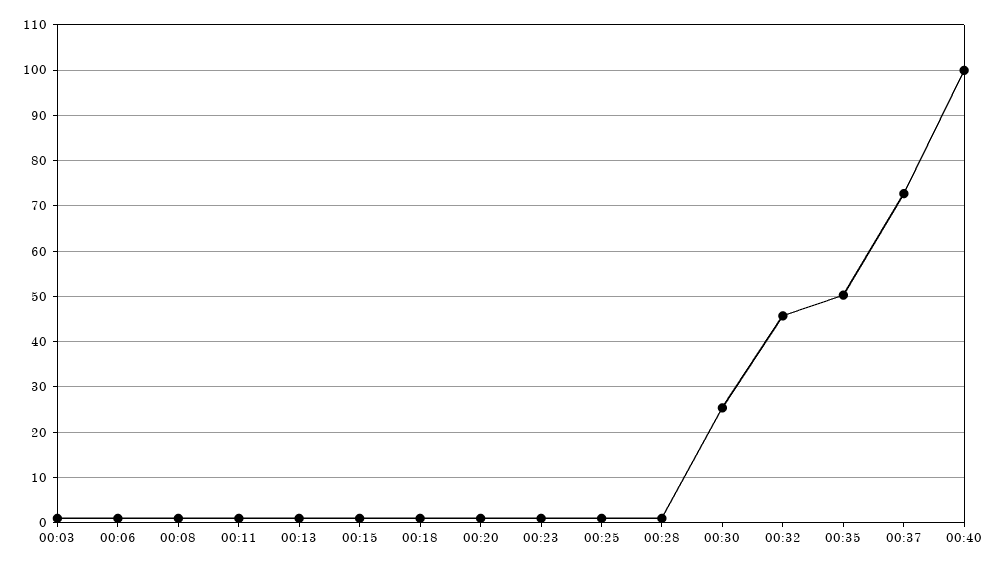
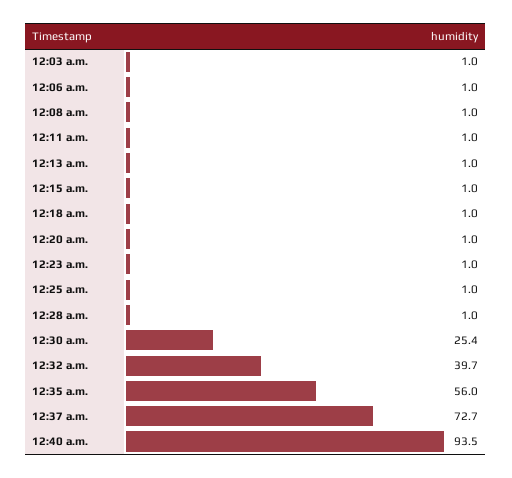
  {
    "00:03": 1,
    "00:06": 1,
    "00:08": 1,
    "00:11": 1,
    "00:13": 1,
    "00:15": 1,
    "00:18": 1,
    "00:20": 1,
    "00:23": 1,
    "00:25": 1,
    "00:28": 1,
    "00:30": 25.4,
-   "00:32": 46,
+   "00:32": 39.7,
-   "00:35": 50,
+   "00:35": 56,
    "00:37": 72.7,
-   "00:40": 100
+   "00:40": 93.5
  }

